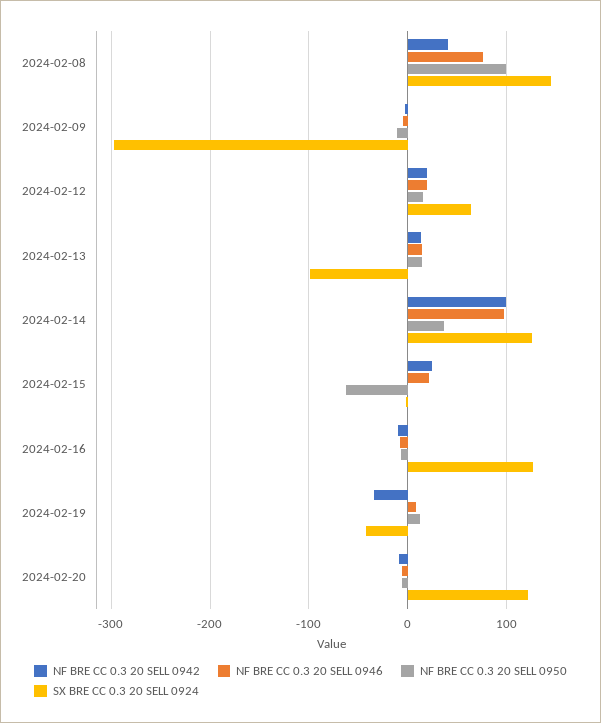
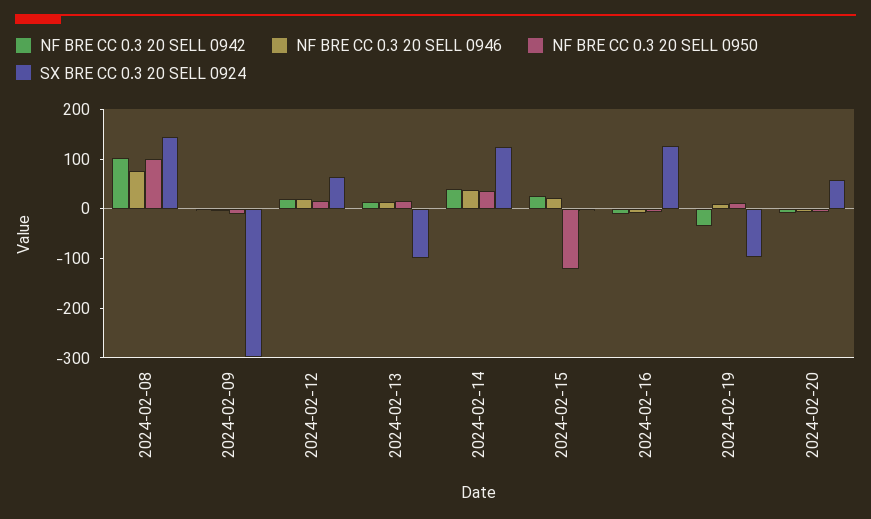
  {
    "NF BRE CC 0.3 20 SELL 0942": {
-     "2024-02-08": 40,
+     "2024-02-08": 100,
      "2024-02-09": 0,
      "2024-02-12": 20,
      "2024-02-13": 10,
-     "2024-02-14": 100,
+     "2024-02-14": 40,
      "2024-02-15": 20,
      "2024-02-16": -10,
      "2024-02-19": -30,
      "2024-02-20": -10
    },
    "NF BRE CC 0.3 20 SELL 0946": {
      "2024-02-08": 80,
      "2024-02-09": -10,
      "2024-02-12": 20,
      "2024-02-13": 10,
-     "2024-02-14": 100,
+     "2024-02-14": 40,
      "2024-02-15": 20,
      "2024-02-16": -10,
      "2024-02-19": 10,
      "2024-02-20": -10
    },
    "NF BRE CC 0.3 20 SELL 0950": {
      "2024-02-08": 100,
      "2024-02-09": -10,
      "2024-02-12": 20,
      "2024-02-13": 10,
      "2024-02-14": 40,
-     "2024-02-15": -60,
+     "2024-02-15": -120,
      "2024-02-16": -10,
      "2024-02-19": 10,
      "2024-02-20": -10
    },
    "SX BRE CC 0.3 20 SELL 0924": {
      "2024-02-08": 140,
      "2024-02-09": -300,
      "2024-02-12": 60,
      "2024-02-13": -100,
      "2024-02-14": 130,
      "2024-02-15": 0,
      "2024-02-16": 130,
-     "2024-02-19": -40,
+     "2024-02-19": -100,
-     "2024-02-20": 120
+     "2024-02-20": 60
    }
  }

